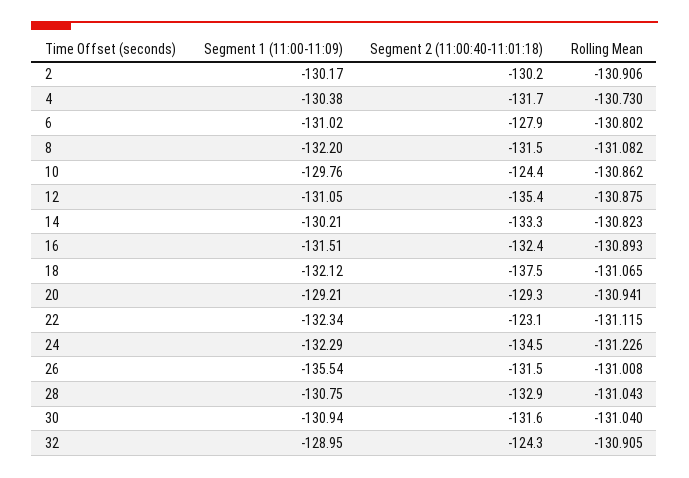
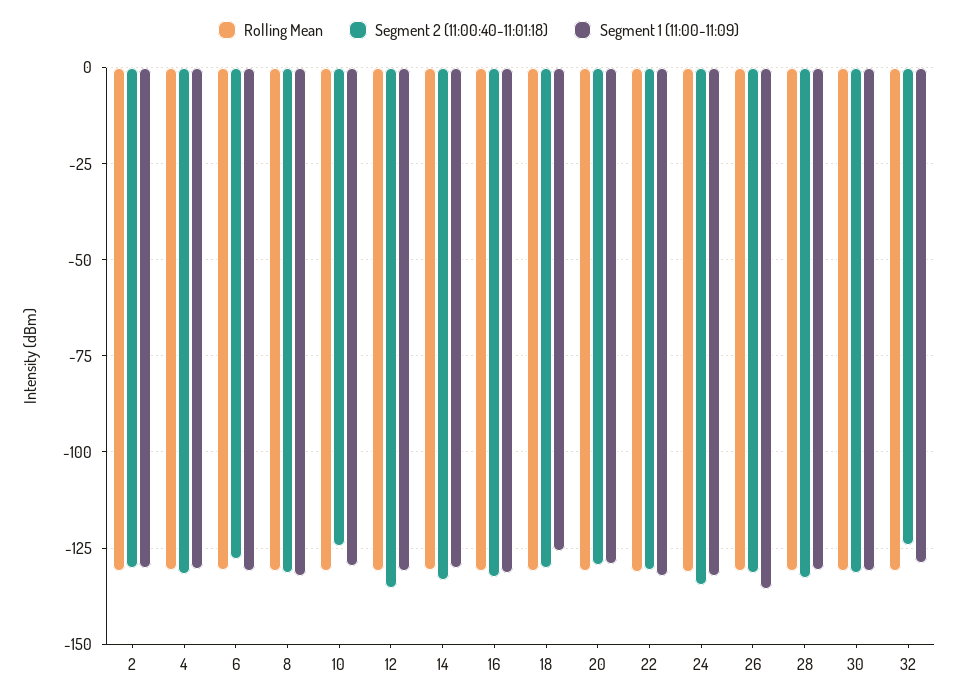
  {
    "Segment 1 (11:00-11:09)": {
      "2": -130.17,
      "4": -130.38,
      "6": -131.02,
      "8": -132.2,
      "10": -129.76,
      "12": -131.05,
      "14": -130.21,
      "16": -131.51,
-     "18": -132.12,
+     "18": -125,
      "20": -129.21,
      "22": -132.34,
      "24": -132.29,
      "26": -135.54,
      "28": -130.75,
      "30": -130.94,
      "32": -128.95
    },
    "Segment 2 (11:00:40-11:01:18)": {
      "2": -130.2,
      "4": -131.7,
      "6": -127.9,
      "8": -131.5,
      "10": -124.4,
      "12": -135.4,
      "14": -133.3,
      "16": -132.4,
-     "18": -137.5,
+     "18": -130,
      "20": -129.3,
-     "22": -123.1,
+     "22": -130,
      "24": -134.5,
      "26": -131.5,
      "28": -132.9,
      "30": -131.6,
      "32": -124.3
    },
    "Rolling Mean": {
      "2": -130.906,
      "4": -130.73,
      "6": -130.802,
      "8": -131.082,
      "10": -130.862,
      "12": -130.875,
      "14": -130.823,
      "16": -130.893,
      "18": -131.065,
      "20": -130.941,
      "22": -131.115,
      "24": -131.226,
      "26": -131.008,
      "28": -131.043,
      "30": -131.04,
      "32": -130.905
    }
  }

